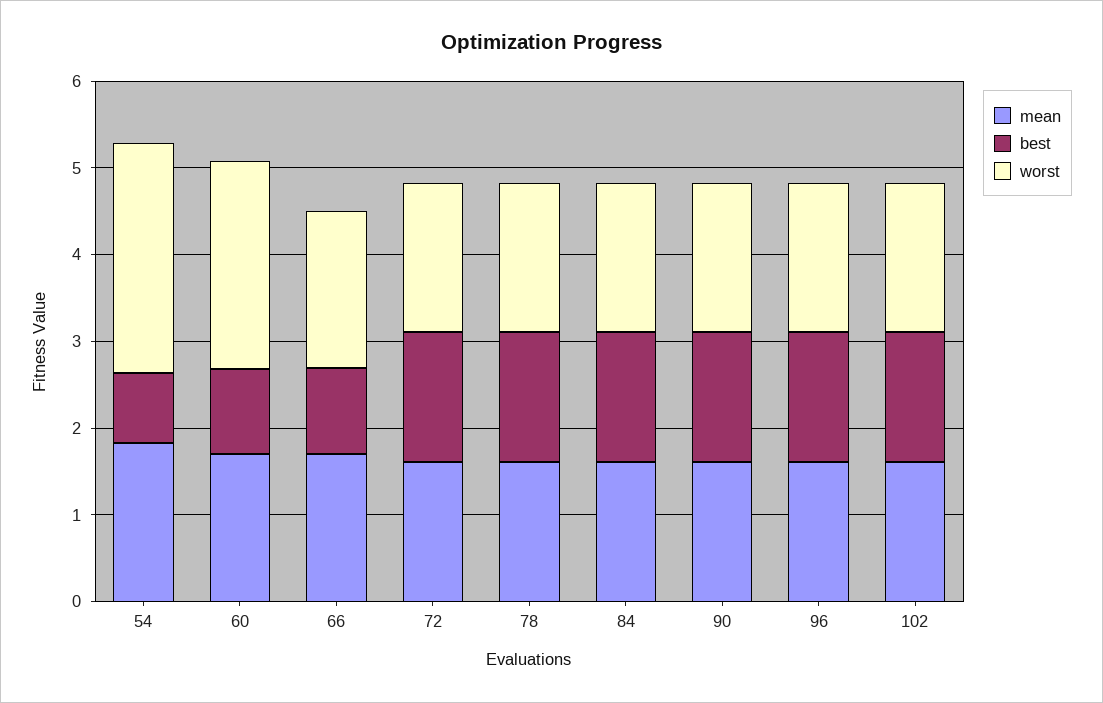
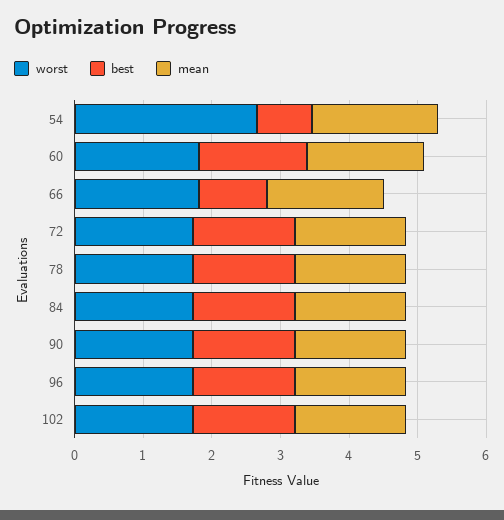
  {
    "mean": {
      "54": 1.8,
      "60": 1.8,
      "66": 1.8,
      "72": 1.6,
      "78": 1.6,
      "84": 1.6,
      "90": 1.6,
      "96": 1.6,
      "102": 1.6
    },
    "best": {
      "54": 0.8,
-     "60": 1,
+     "60": 1.6,
      "66": 1,
      "72": 1.4,
      "78": 1.4,
      "84": 1.4,
      "90": 1.4,
      "96": 1.4,
      "102": 1.4
    },
    "worst": {
      "54": 2.6,
-     "60": 2.4,
+     "60": 1.8,
      "66": 1.8,
      "72": 1.8,
      "78": 1.8,
      "84": 1.8,
      "90": 1.8,
      "96": 1.8,
      "102": 1.8
    }
  }

